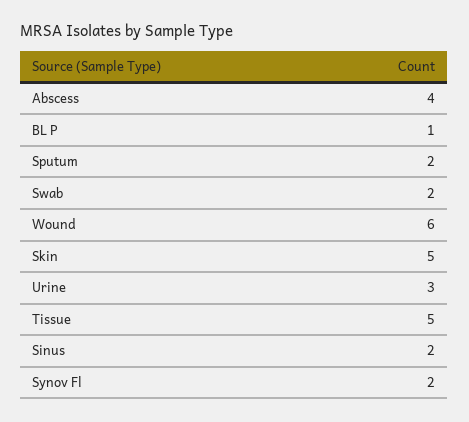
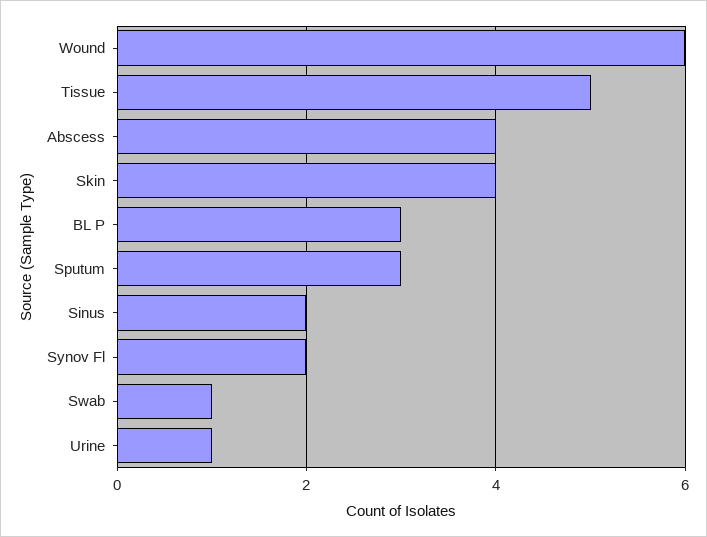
  {
    "Abscess": 4,
-   "BL P": 1,
+   "BL P": 3,
-   "Sputum": 2,
+   "Sputum": 3,
-   "Swab": 2,
+   "Swab": 1,
    "Wound": 6,
-   "Skin": 5,
+   "Skin": 4,
-   "Urine": 3,
+   "Urine": 1,
    "Tissue": 5,
    "Sinus": 2,
    "Synov Fl": 2
  }

